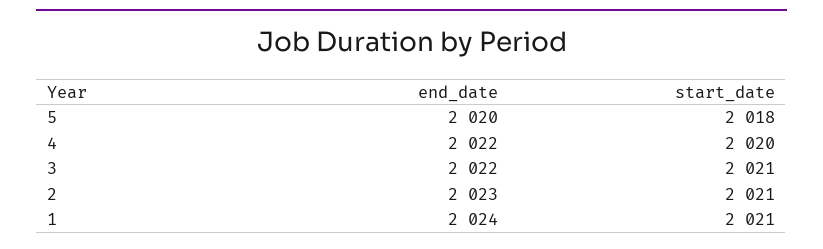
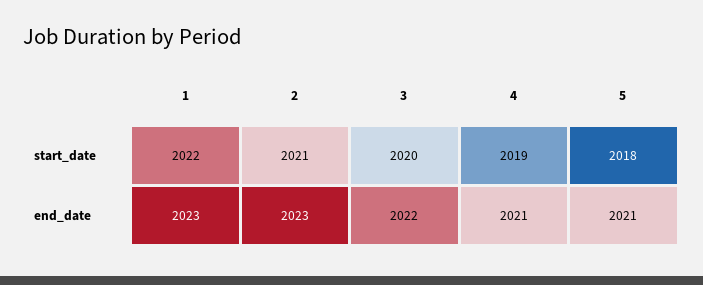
  {
    "end_date": {
-     "5": 2020,
+     "5": 2021,
-     "4": 2022,
+     "4": 2021,
      "3": 2022,
      "2": 2023,
-     "1": 2024
+     "1": 2023
    },
    "start_date": {
      "5": 2018,
-     "4": 2020,
+     "4": 2019,
-     "3": 2021,
+     "3": 2020,
      "2": 2021,
-     "1": 2021
+     "1": 2022
    }
  }

